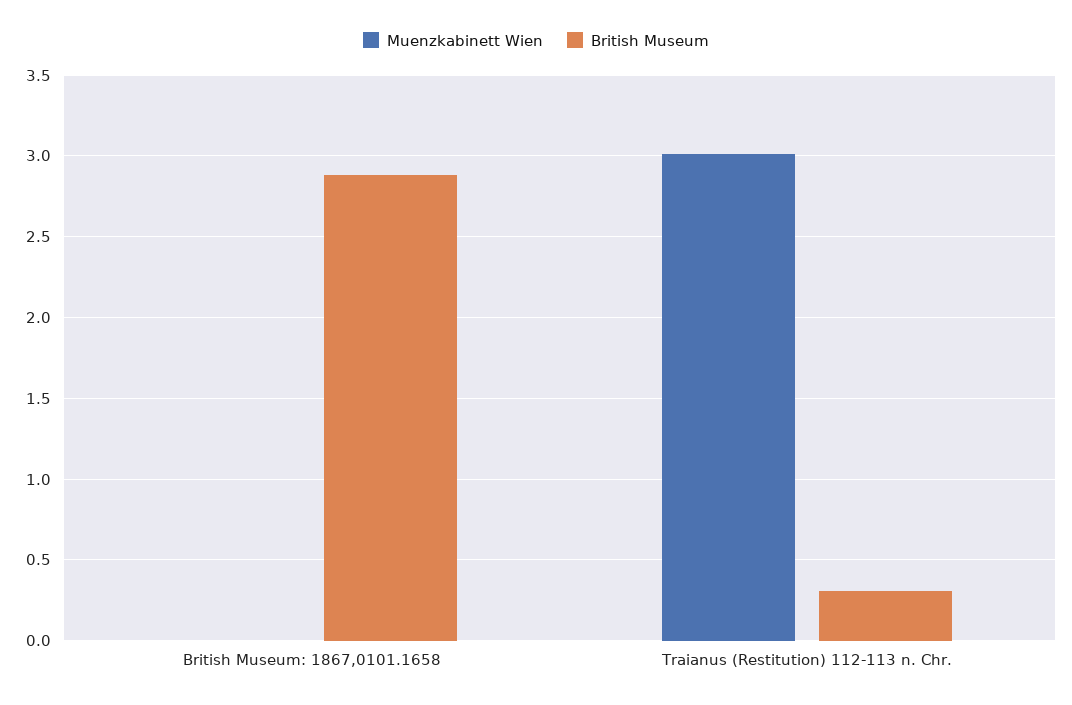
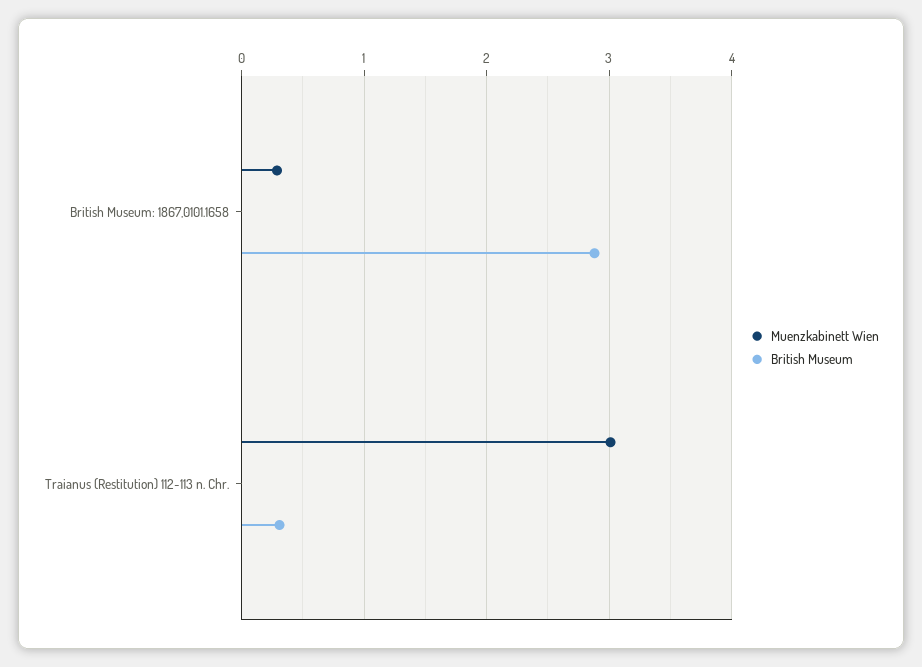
  {
    "Muenzkabinett Wien": {
-     "British Museum: 1867,0101.1658": 0,
+     "British Museum: 1867,0101.1658": 0.3,
      "Traianus (Restitution) 112-113 n. Chr.": 3
    },
    "British Museum": {
      "British Museum: 1867,0101.1658": 2.9,
      "Traianus (Restitution) 112-113 n. Chr.": 0.3
    }
  }

